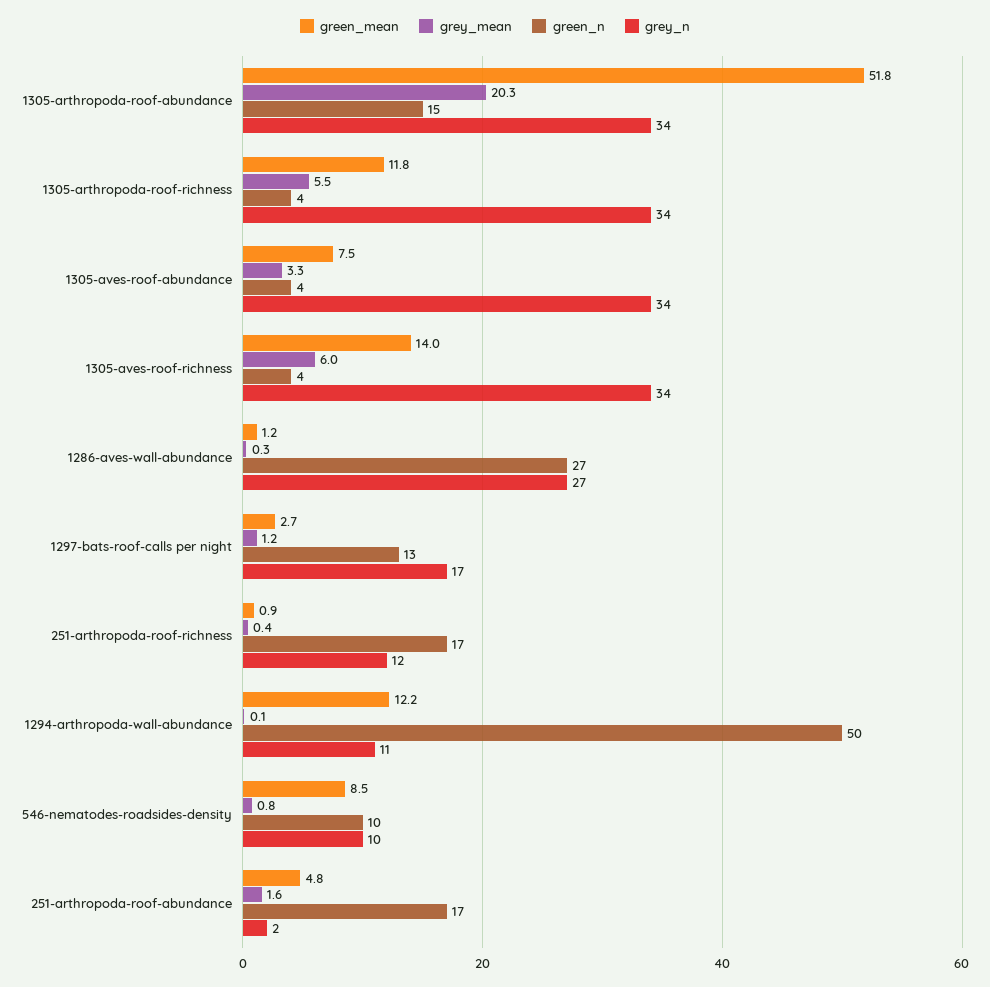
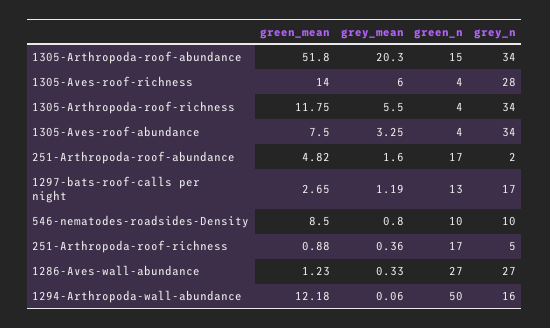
  {
    "green_mean": {
      "1305-arthropoda-roof-abundance": 51.8,
      "1305-arthropoda-roof-richness": 11.75,
      "1305-aves-roof-abundance": 7.5,
      "1305-aves-roof-richness": 14,
      "1286-aves-wall-abundance": 1.23,
      "1297-bats-roof-calls per night": 2.65,
      "251-arthropoda-roof-richness": 0.88,
      "1294-arthropoda-wall-abundance": 12.18,
      "546-nematodes-roadsides-density": 8.5,
      "251-arthropoda-roof-abundance": 4.82
    },
    "grey_mean": {
      "1305-arthropoda-roof-abundance": 20.3,
      "1305-arthropoda-roof-richness": 5.5,
      "1305-aves-roof-abundance": 3.25,
      "1305-aves-roof-richness": 6,
      "1286-aves-wall-abundance": 0.33,
      "1297-bats-roof-calls per night": 1.19,
      "251-arthropoda-roof-richness": 0.36,
      "1294-arthropoda-wall-abundance": 0.06,
      "546-nematodes-roadsides-density": 0.8,
      "251-arthropoda-roof-abundance": 1.6
    },
    "green_n": {
      "1305-arthropoda-roof-abundance": 15,
      "1305-arthropoda-roof-richness": 4,
      "1305-aves-roof-abundance": 4,
      "1305-aves-roof-richness": 4,
      "1286-aves-wall-abundance": 27,
      "1297-bats-roof-calls per night": 13,
      "251-arthropoda-roof-richness": 17,
      "1294-arthropoda-wall-abundance": 50,
      "546-nematodes-roadsides-density": 10,
      "251-arthropoda-roof-abundance": 17
    },
    "grey_n": {
      "1305-arthropoda-roof-abundance": 34,
      "1305-arthropoda-roof-richness": 34,
      "1305-aves-roof-abundance": 34,
-     "1305-aves-roof-richness": 34,
+     "1305-aves-roof-richness": 28,
      "1286-aves-wall-abundance": 27,
      "1297-bats-roof-calls per night": 17,
-     "251-arthropoda-roof-richness": 12,
+     "251-arthropoda-roof-richness": 5,
-     "1294-arthropoda-wall-abundance": 11,
+     "1294-arthropoda-wall-abundance": 16,
      "546-nematodes-roadsides-density": 10,
      "251-arthropoda-roof-abundance": 2
    }
  }

